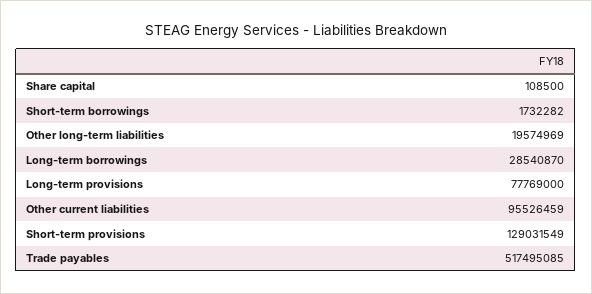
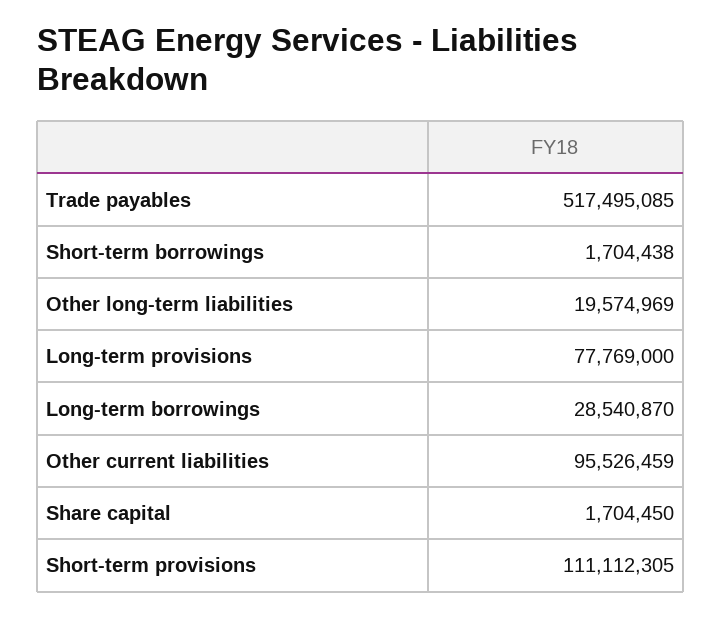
  {
-   "Share capital": 108500,
+   "Share capital": 1704450,
-   "Short-term borrowings": 1732282,
+   "Short-term borrowings": 1704438,
    "Other long-term liabilities": 19574969,
    "Long-term borrowings": 28540870,
    "Long-term provisions": 77769000,
    "Other current liabilities": 95526459,
-   "Short-term provisions": 129031549,
+   "Short-term provisions": 111112305,
    "Trade payables": 517495085
  }

